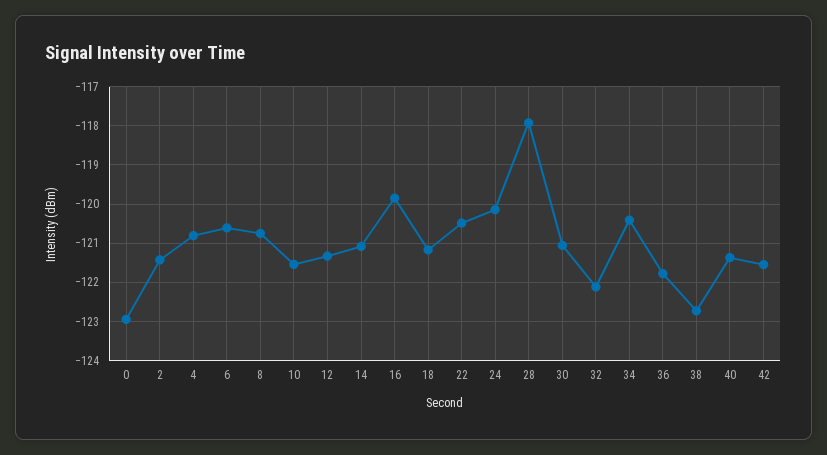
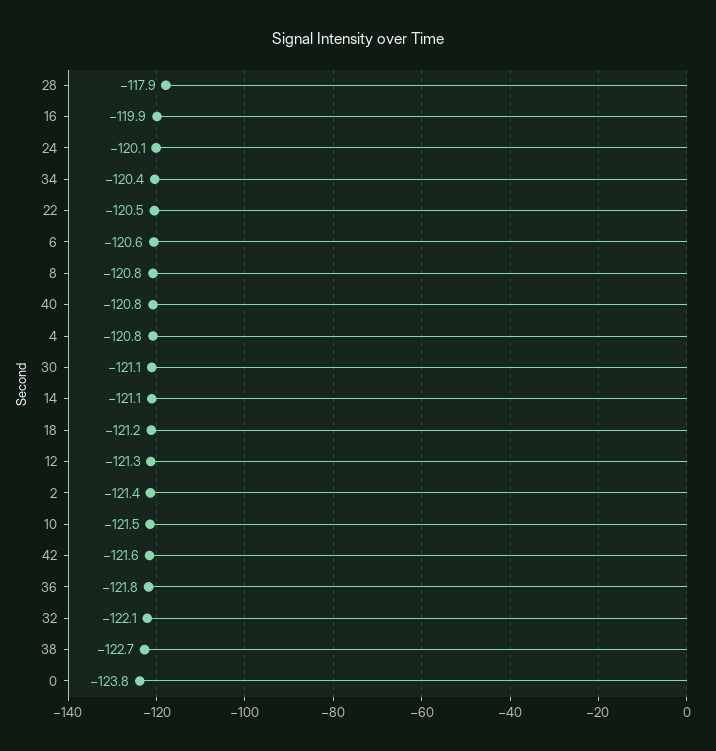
  {
-   "0": -123,
+   "0": -123.8,
    "2": -121.4,
    "4": -120.8,
    "6": -120.6,
    "8": -120.8,
    "10": -121.5,
    "12": -121.3,
    "14": -121.1,
    "16": -119.9,
    "18": -121.2,
    "22": -120.5,
    "24": -120.1,
    "28": -117.9,
    "30": -121.1,
    "32": -122.1,
    "34": -120.4,
    "36": -121.8,
    "38": -122.7,
-   "40": -121.4,
+   "40": -120.8,
    "42": -121.6
  }

